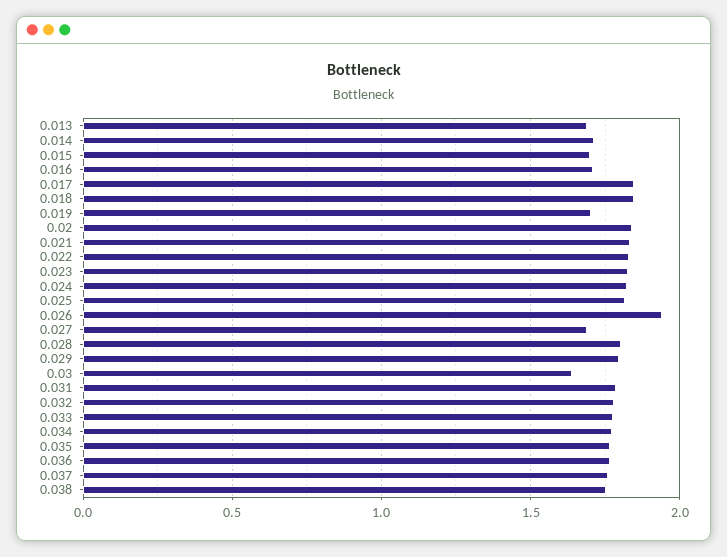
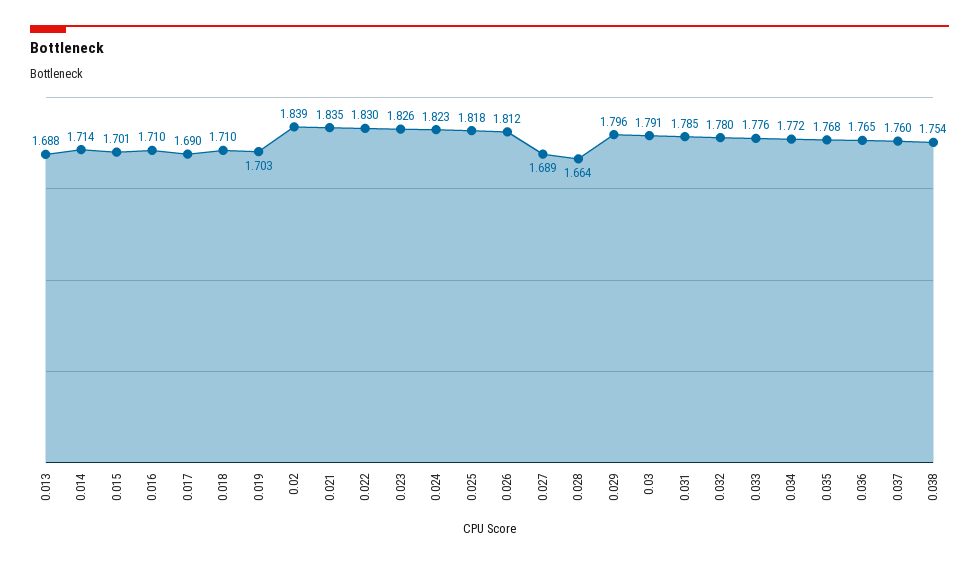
  {
    "0.013": 1.688,
    "0.014": 1.714,
    "0.015": 1.701,
    "0.016": 1.71,
-   "0.017": 1.85,
+   "0.017": 1.69,
-   "0.018": 1.85,
+   "0.018": 1.71,
    "0.019": 1.703,
    "0.02": 1.839,
    "0.021": 1.835,
    "0.022": 1.83,
    "0.023": 1.826,
    "0.024": 1.823,
    "0.025": 1.818,
-   "0.026": 1.95,
+   "0.026": 1.812,
    "0.027": 1.689,
-   "0.028": 1.8,
+   "0.028": 1.664,
    "0.029": 1.796,
-   "0.03": 1.65,
+   "0.03": 1.791,
    "0.031": 1.785,
    "0.032": 1.78,
    "0.033": 1.776,
    "0.034": 1.772,
    "0.035": 1.768,
    "0.036": 1.765,
    "0.037": 1.76,
    "0.038": 1.754
  }

